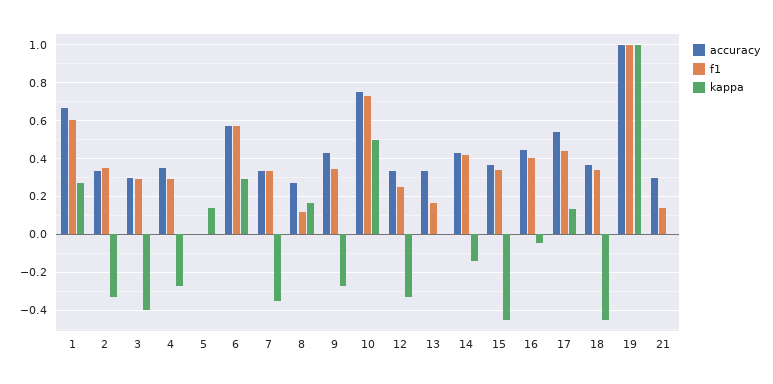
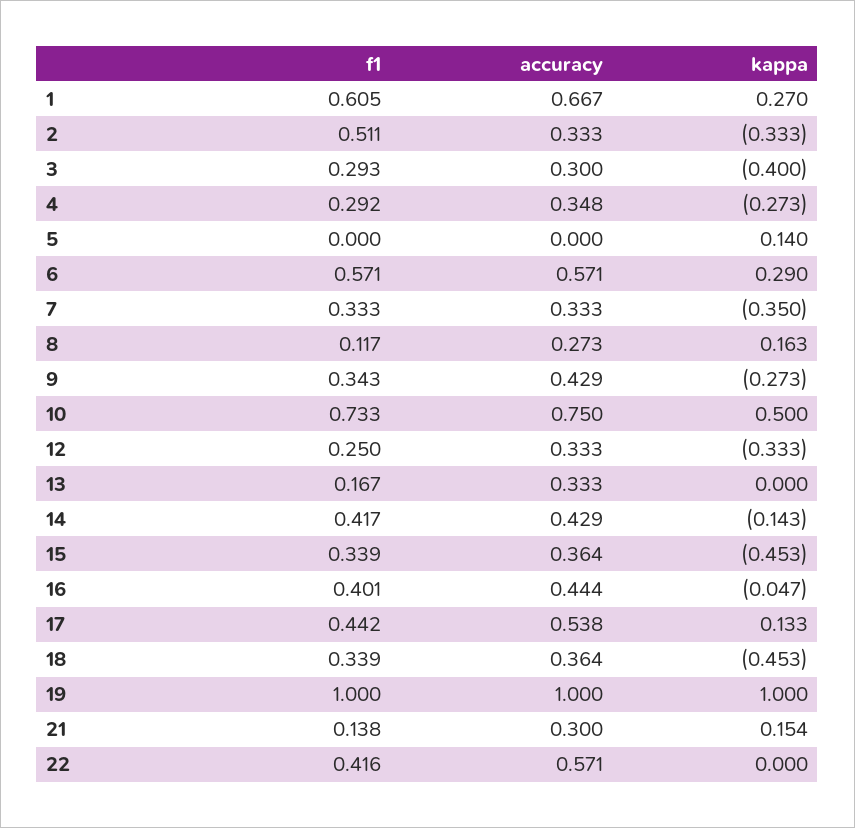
  {
    "accuracy": {
      "1": 0.667,
      "2": 0.333,
      "3": 0.3,
      "4": 0.348,
      "5": 0,
      "6": 0.571,
      "7": 0.333,
      "8": 0.273,
      "9": 0.429,
      "10": 0.75,
      "12": 0.333,
      "13": 0.333,
      "14": 0.429,
      "15": 0.364,
      "16": 0.444,
      "17": 0.538,
      "18": 0.364,
      "19": 1,
-     "21": 0.3
+     "21": 0.3,
+     "22": 0.571
    },
    "f1": {
      "1": 0.605,
-     "2": 0.35,
+     "2": 0.511,
      "3": 0.293,
      "4": 0.292,
      "5": 0,
      "6": 0.571,
      "7": 0.333,
      "8": 0.117,
      "9": 0.343,
      "10": 0.733,
      "12": 0.25,
      "13": 0.167,
      "14": 0.417,
      "15": 0.339,
      "16": 0.401,
      "17": 0.442,
      "18": 0.339,
      "19": 1,
-     "21": 0.138
+     "21": 0.138,
+     "22": 0.416
    },
    "kappa": {
      "1": 0.27,
      "2": -0.333,
      "3": -0.4,
      "4": -0.273,
      "5": 0.14,
      "6": 0.29,
      "7": -0.35,
      "8": 0.163,
      "9": -0.273,
      "10": 0.5,
      "12": -0.333,
      "13": 0,
      "14": -0.143,
      "15": -0.453,
      "16": -0.047,
      "17": 0.133,
      "18": -0.453,
      "19": 1,
-     "21": 0
+     "21": 0.154,
+     "22": 0
    }
  }

